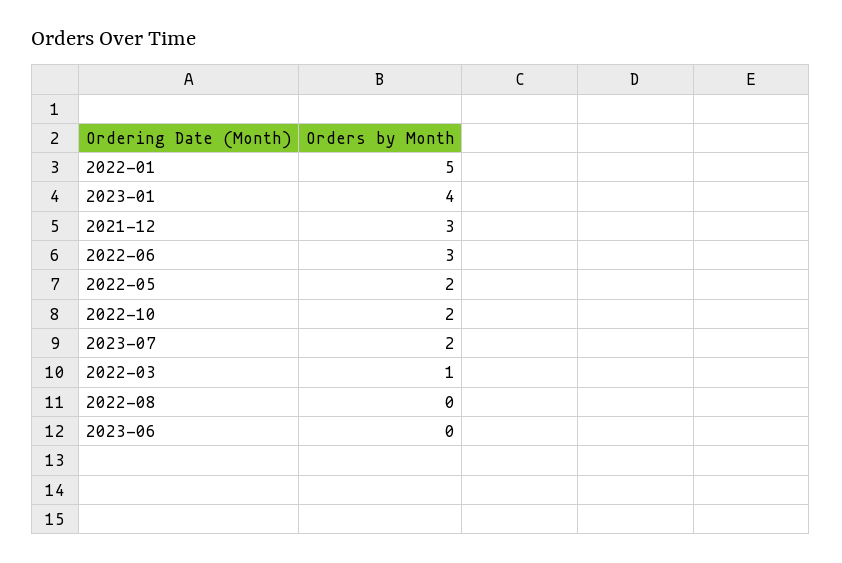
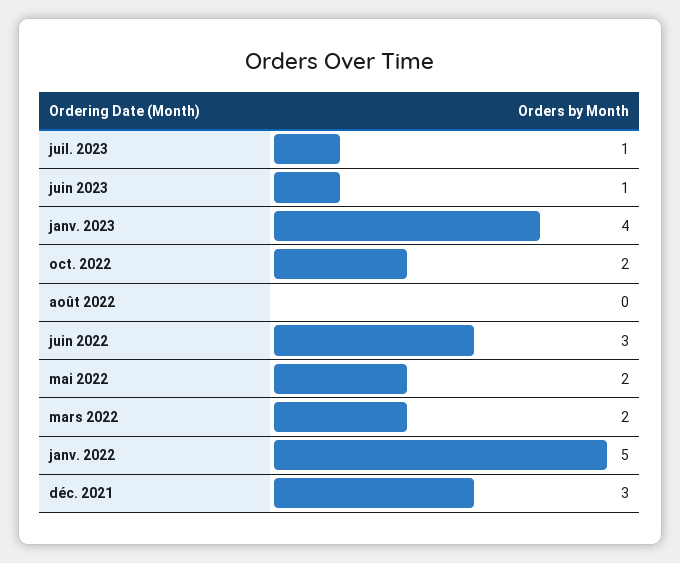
  {
    "2022-01": 5,
    "2023-01": 4,
    "2021-12": 3,
    "2022-06": 3,
    "2022-05": 2,
    "2022-10": 2,
-   "2023-07": 2,
+   "2023-07": 1,
-   "2022-03": 1,
+   "2022-03": 2,
    "2022-08": 0,
-   "2023-06": 0
+   "2023-06": 1
  }

